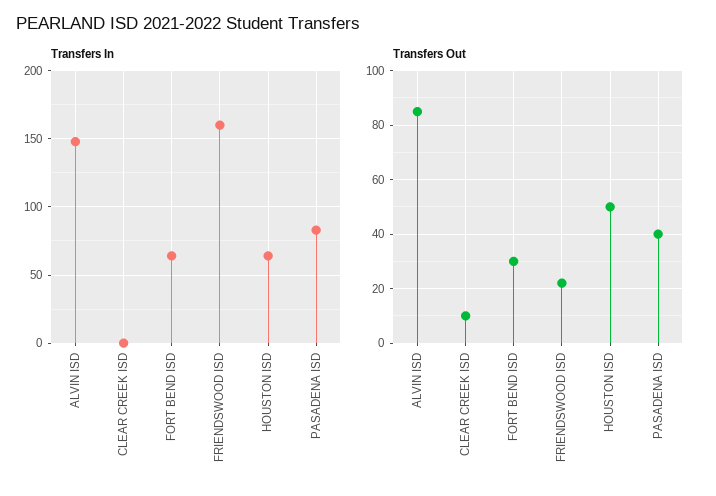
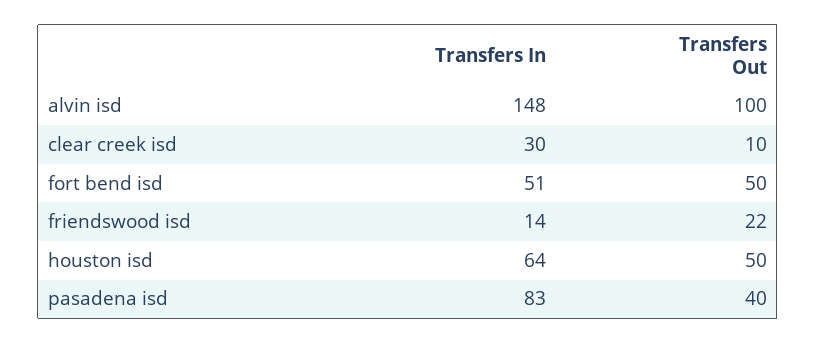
  {
    "Transfers In": {
      "ALVIN ISD": 148,
-     "CLEAR CREEK ISD": 0,
+     "CLEAR CREEK ISD": 30,
-     "FORT BEND ISD": 65,
+     "FORT BEND ISD": 51,
-     "FRIENDSWOOD ISD": 160,
+     "FRIENDSWOOD ISD": 14,
      "HOUSTON ISD": 64,
      "PASADENA ISD": 83
    },
    "Transfers Out": {
-     "ALVIN ISD": 85,
+     "ALVIN ISD": 100,
      "CLEAR CREEK ISD": 10,
-     "FORT BEND ISD": 30,
+     "FORT BEND ISD": 50,
      "FRIENDSWOOD ISD": 22,
      "HOUSTON ISD": 50,
      "PASADENA ISD": 40
    }
  }

